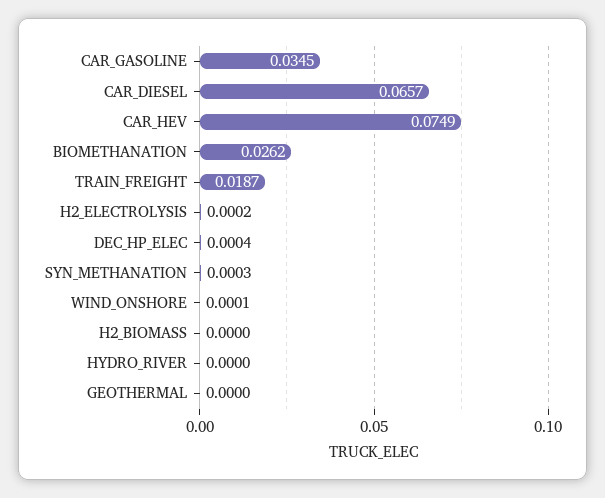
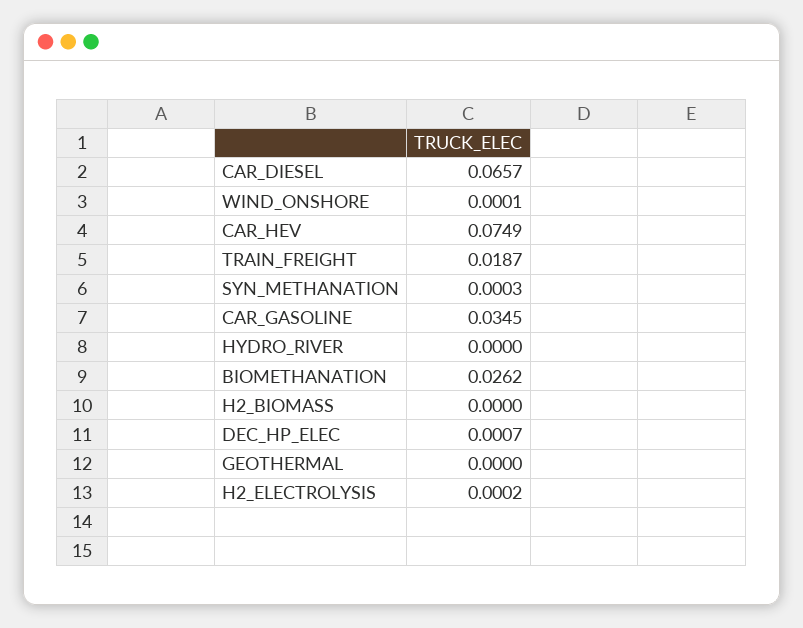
  {
    "CAR_GASOLINE": 0.0345,
    "CAR_DIESEL": 0.0657,
    "CAR_HEV": 0.0749,
    "BIOMETHANATION": 0.0262,
    "TRAIN_FREIGHT": 0.0187,
    "H2_ELECTROLYSIS": 0.0002,
-   "DEC_HP_ELEC": 0.0004,
+   "DEC_HP_ELEC": 0.0007,
    "SYN_METHANATION": 0.0003,
    "WIND_ONSHORE": 0.0001,
    "H2_BIOMASS": 0,
    "HYDRO_RIVER": 0,
    "GEOTHERMAL": 0
  }

